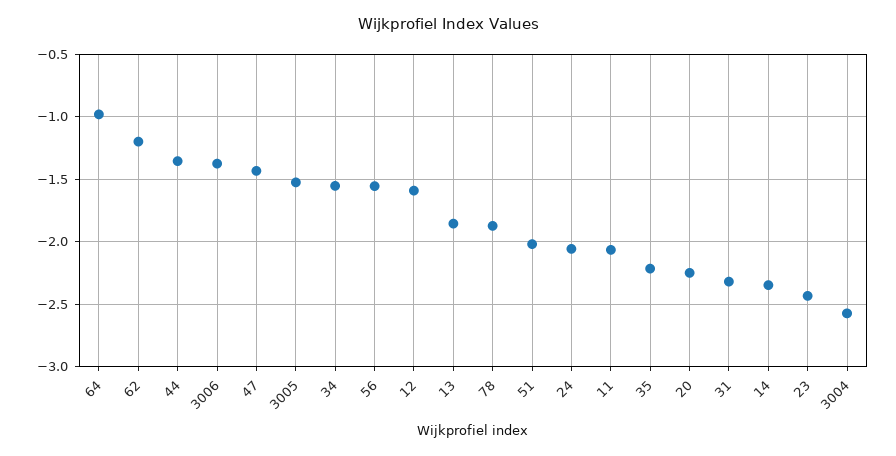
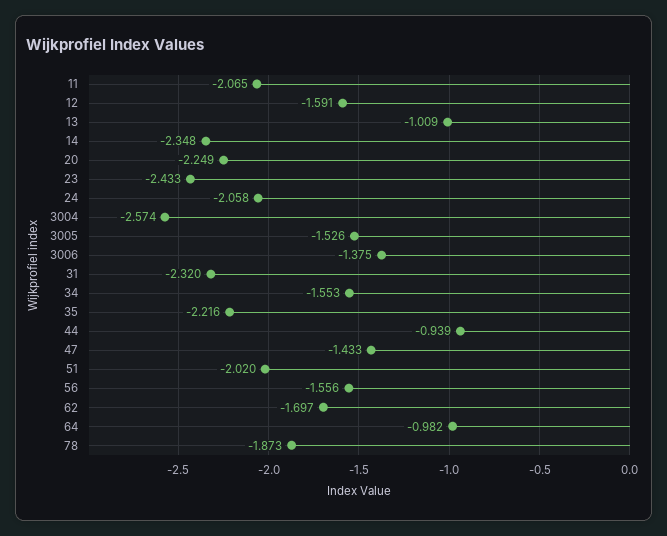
  {
    "64": -0.982,
-   "62": -1.2,
+   "62": -1.697,
-   "44": -1.35,
+   "44": -0.939,
    "3006": -1.375,
    "47": -1.433,
    "3005": -1.526,
    "34": -1.553,
    "56": -1.556,
    "12": -1.591,
-   "13": -1.85,
+   "13": -1.009,
    "78": -1.873,
    "51": -2.02,
    "24": -2.058,
    "11": -2.065,
    "35": -2.216,
    "20": -2.249,
    "31": -2.32,
    "14": -2.348,
    "23": -2.433,
    "3004": -2.574
  }

